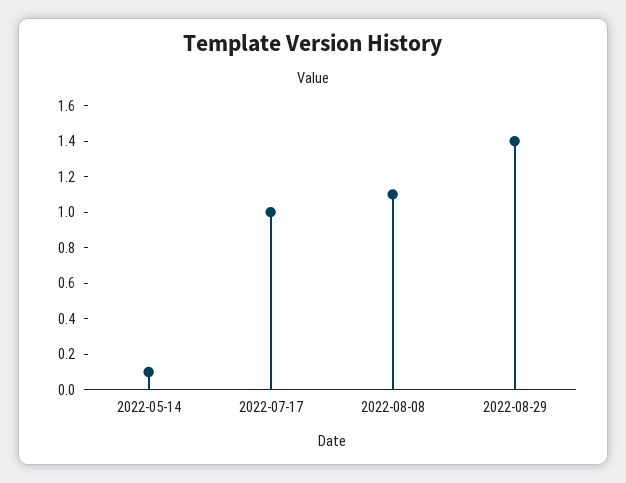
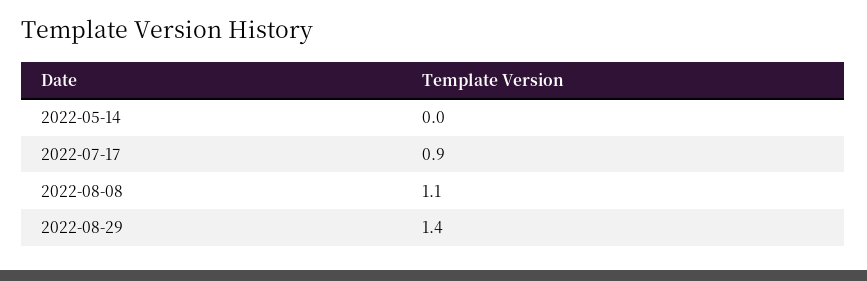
  {
-   "2022-05-14": 0.1,
+   "2022-05-14": 0,
-   "2022-07-17": 1,
+   "2022-07-17": 0.9,
    "2022-08-08": 1.1,
    "2022-08-29": 1.4
  }

